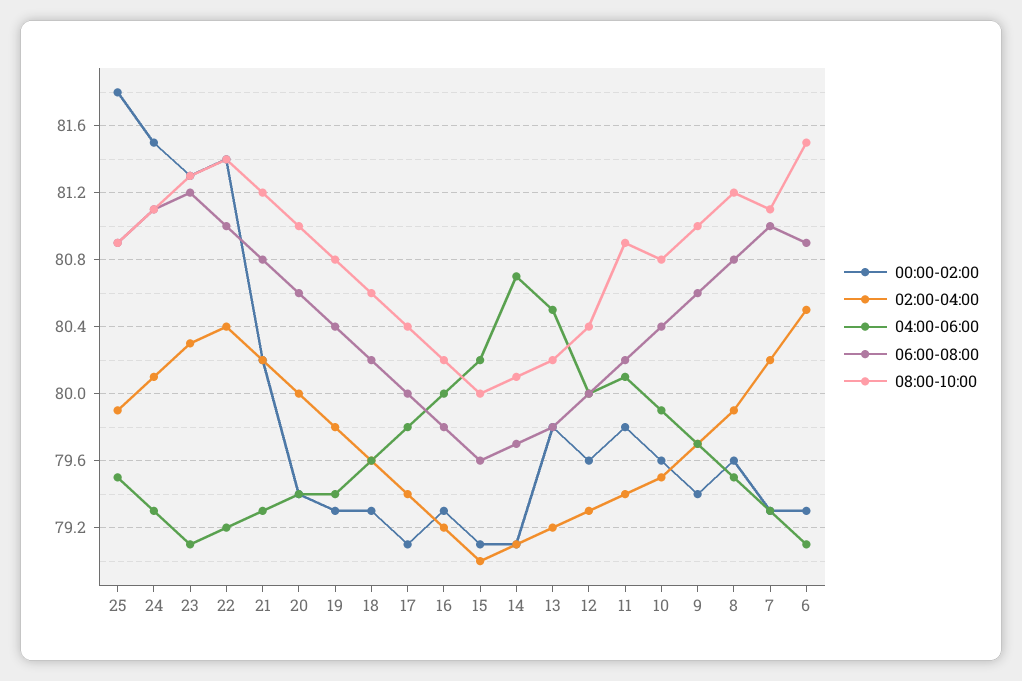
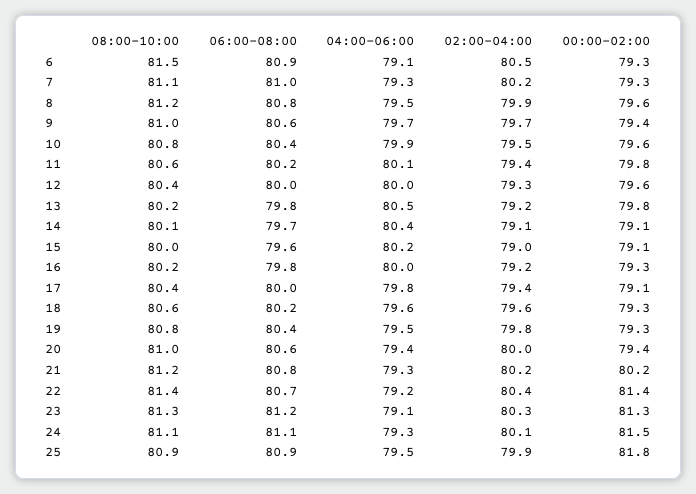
  {
    "00:00-02:00": {
      "25": 81.8,
      "24": 81.5,
      "23": 81.3,
      "22": 81.4,
      "21": 80.2,
      "20": 79.4,
      "19": 79.3,
      "18": 79.3,
      "17": 79.1,
      "16": 79.3,
      "15": 79.1,
      "14": 79.1,
      "13": 79.8,
      "12": 79.6,
      "11": 79.8,
      "10": 79.6,
      "9": 79.4,
      "8": 79.6,
      "7": 79.3,
      "6": 79.3
    },
    "02:00-04:00": {
      "25": 79.9,
      "24": 80.1,
      "23": 80.3,
      "22": 80.4,
      "21": 80.2,
      "20": 80,
      "19": 79.8,
      "18": 79.6,
      "17": 79.4,
      "16": 79.2,
      "15": 79,
      "14": 79.1,
      "13": 79.2,
      "12": 79.3,
      "11": 79.4,
      "10": 79.5,
      "9": 79.7,
      "8": 79.9,
      "7": 80.2,
      "6": 80.5
    },
    "04:00-06:00": {
      "25": 79.5,
      "24": 79.3,
      "23": 79.1,
      "22": 79.2,
      "21": 79.3,
      "20": 79.4,
-     "19": 79.4,
+     "19": 79.5,
      "18": 79.6,
      "17": 79.8,
      "16": 80,
      "15": 80.2,
-     "14": 80.7,
+     "14": 80.4,
      "13": 80.5,
      "12": 80,
      "11": 80.1,
      "10": 79.9,
      "9": 79.7,
      "8": 79.5,
      "7": 79.3,
      "6": 79.1
    },
    "06:00-08:00": {
      "25": 80.9,
      "24": 81.1,
      "23": 81.2,
-     "22": 81,
+     "22": 80.7,
      "21": 80.8,
      "20": 80.6,
      "19": 80.4,
      "18": 80.2,
      "17": 80,
      "16": 79.8,
      "15": 79.6,
      "14": 79.7,
      "13": 79.8,
      "12": 80,
      "11": 80.2,
      "10": 80.4,
      "9": 80.6,
      "8": 80.8,
      "7": 81,
      "6": 80.9
    },
    "08:00-10:00": {
      "25": 80.9,
      "24": 81.1,
      "23": 81.3,
      "22": 81.4,
      "21": 81.2,
      "20": 81,
      "19": 80.8,
      "18": 80.6,
      "17": 80.4,
      "16": 80.2,
      "15": 80,
      "14": 80.1,
      "13": 80.2,
      "12": 80.4,
-     "11": 80.9,
+     "11": 80.6,
      "10": 80.8,
      "9": 81,
      "8": 81.2,
      "7": 81.1,
      "6": 81.5
    }
  }

